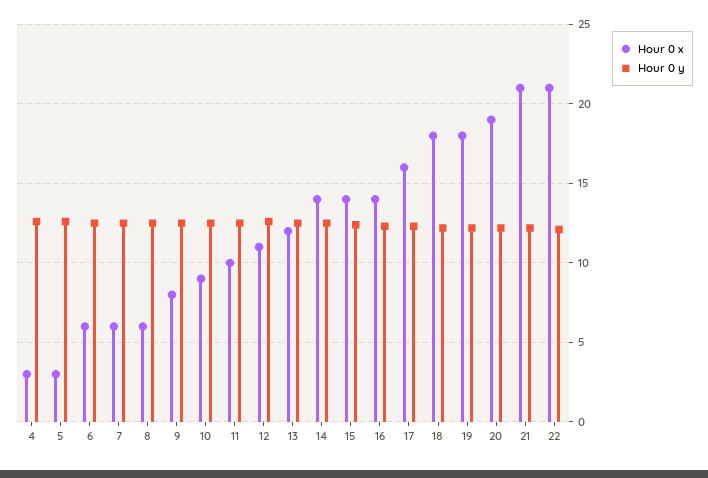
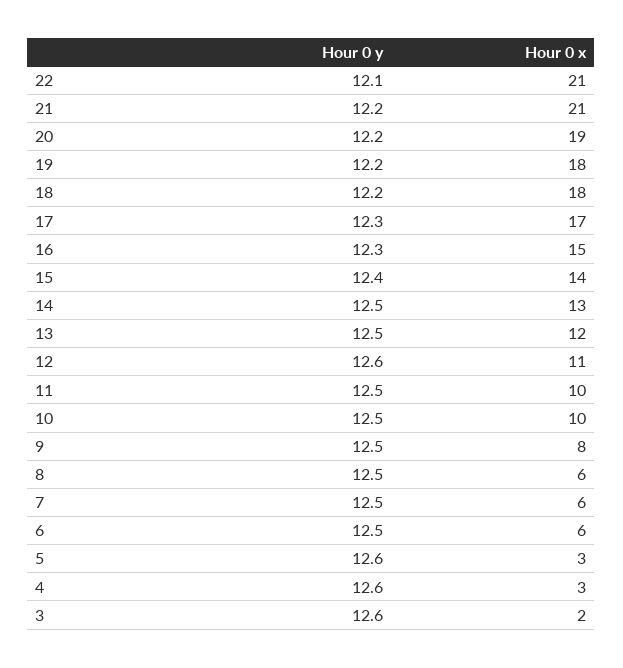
  {
    "Hour 0 x": {
      "4": 3,
      "5": 3,
      "6": 6,
      "7": 6,
      "8": 6,
      "9": 8,
-     "10": 9,
+     "10": 10,
      "11": 10,
      "12": 11,
      "13": 12,
-     "14": 14,
+     "14": 13,
      "15": 14,
-     "16": 14,
+     "16": 15,
-     "17": 16,
+     "17": 17,
      "18": 18,
      "19": 18,
      "20": 19,
      "21": 21,
-     "22": 21
+     "22": 21,
+     "3": 2
    },
    "Hour 0 y": {
      "4": 12.6,
      "5": 12.6,
      "6": 12.5,
      "7": 12.5,
      "8": 12.5,
      "9": 12.5,
      "10": 12.5,
      "11": 12.5,
      "12": 12.6,
      "13": 12.5,
      "14": 12.5,
      "15": 12.4,
      "16": 12.3,
      "17": 12.3,
      "18": 12.2,
      "19": 12.2,
      "20": 12.2,
      "21": 12.2,
-     "22": 12.1
+     "22": 12.1,
+     "3": 12.6
    }
  }

